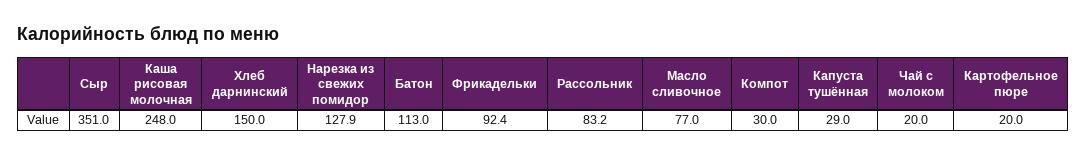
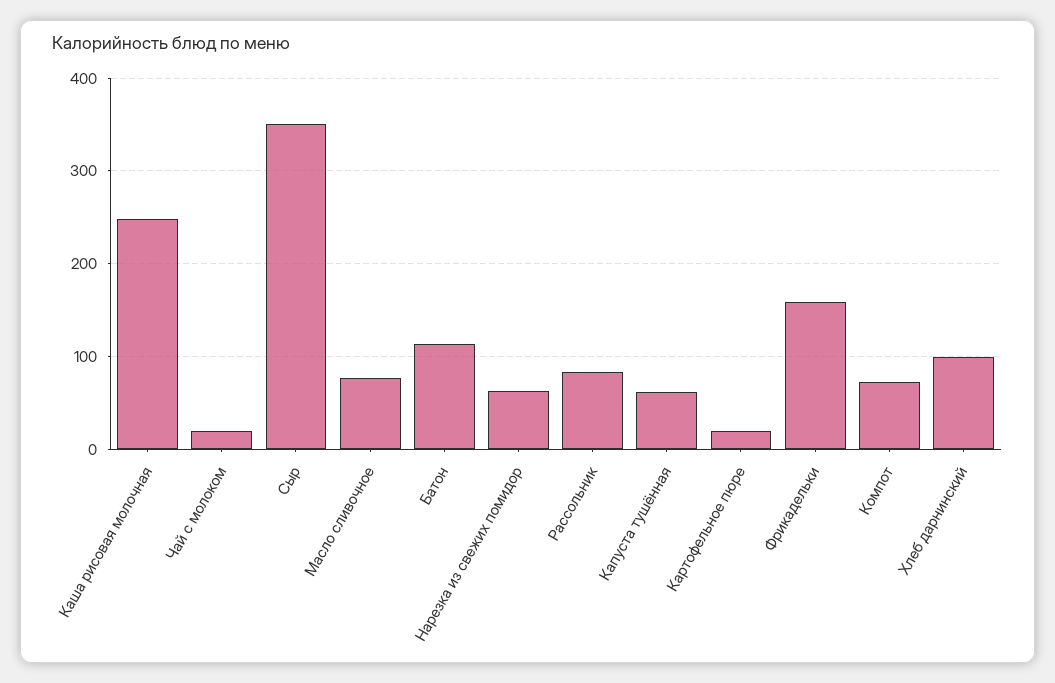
  {
    "Сыр": 351,
    "Каша рисовая молочная": 248,
-   "Хлеб дарнинский": 150,
+   "Хлеб дарнинский": 100,
-   "Нарезка из свежих помидор": 127.9,
+   "Нарезка из свежих помидор": 60,
    "Батон": 113,
-   "Фрикадельки": 92.4,
+   "Фрикадельки": 160,
    "Рассольник": 83.2,
    "Масло сливочное": 77,
-   "Компот": 30,
+   "Компот": 70,
-   "Капуста тушённая": 29,
+   "Капуста тушённая": 60,
    "Чай с молоком": 20,
    "Картофельное пюре": 20
  }

